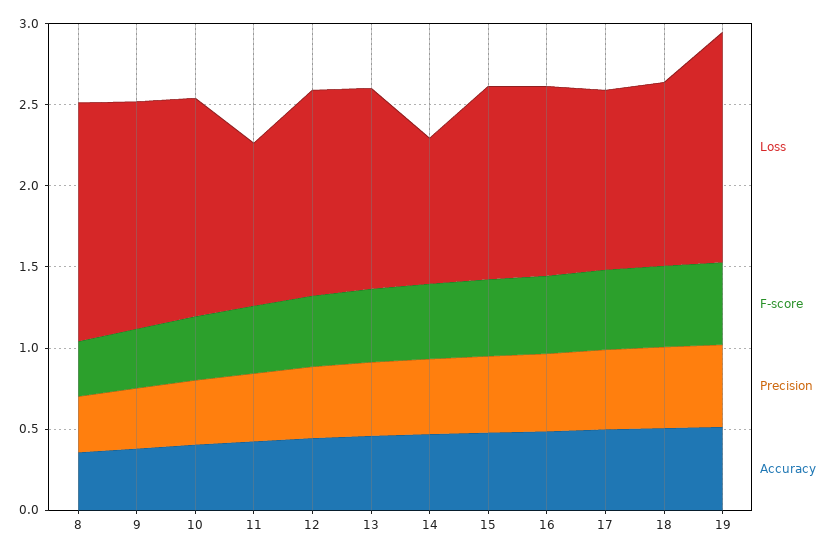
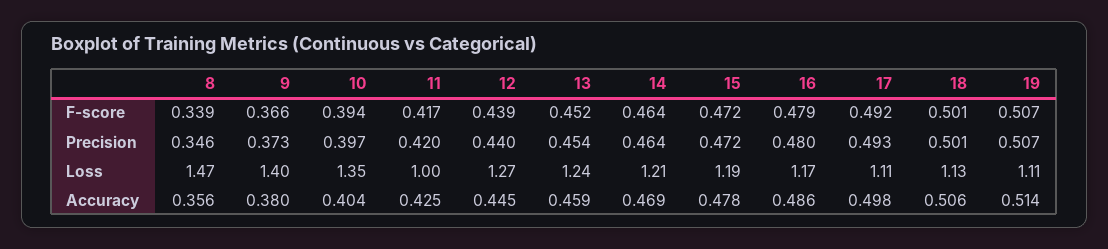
  {
    "Loss": {
      "8": 1.47,
      "9": 1.4,
      "10": 1.35,
      "11": 1,
      "12": 1.27,
      "13": 1.24,
-     "14": 0.9,
+     "14": 1.21,
      "15": 1.19,
      "16": 1.17,
      "17": 1.11,
      "18": 1.13,
-     "19": 1.4
+     "19": 1.11
    },
    "F-score": {
      "8": 0.339,
      "9": 0.366,
      "10": 0.394,
      "11": 0.417,
      "12": 0.439,
      "13": 0.452,
      "14": 0.464,
      "15": 0.472,
      "16": 0.479,
      "17": 0.492,
      "18": 0.501,
      "19": 0.507
    },
    "Precision": {
      "8": 0.346,
      "9": 0.373,
      "10": 0.397,
      "11": 0.42,
      "12": 0.44,
      "13": 0.454,
      "14": 0.464,
      "15": 0.472,
      "16": 0.48,
      "17": 0.493,
      "18": 0.501,
      "19": 0.507
    },
    "Accuracy": {
      "8": 0.356,
      "9": 0.38,
      "10": 0.404,
      "11": 0.425,
      "12": 0.445,
      "13": 0.459,
      "14": 0.469,
      "15": 0.478,
      "16": 0.486,
      "17": 0.498,
      "18": 0.506,
      "19": 0.514
    }
  }

